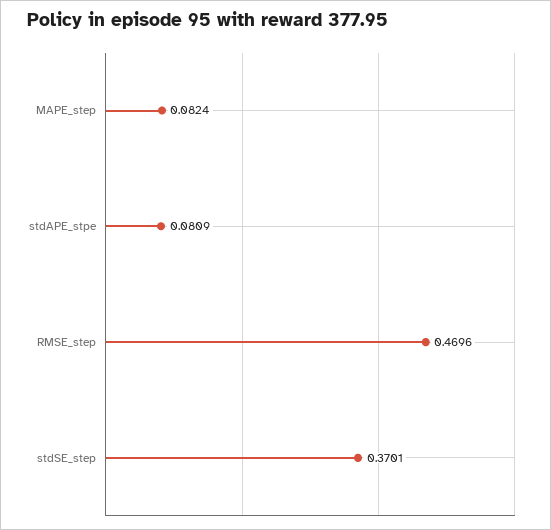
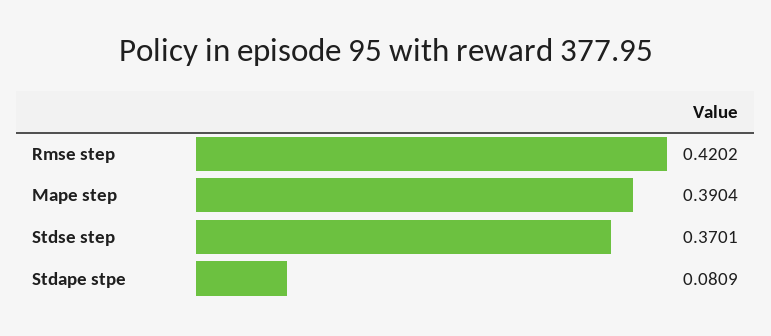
  {
-   "MAPE_step": 0.0824,
+   "MAPE_step": 0.3904,
    "stdAPE_stpe": 0.0809,
-   "RMSE_step": 0.4696,
+   "RMSE_step": 0.4202,
    "stdSE_step": 0.3701
  }

